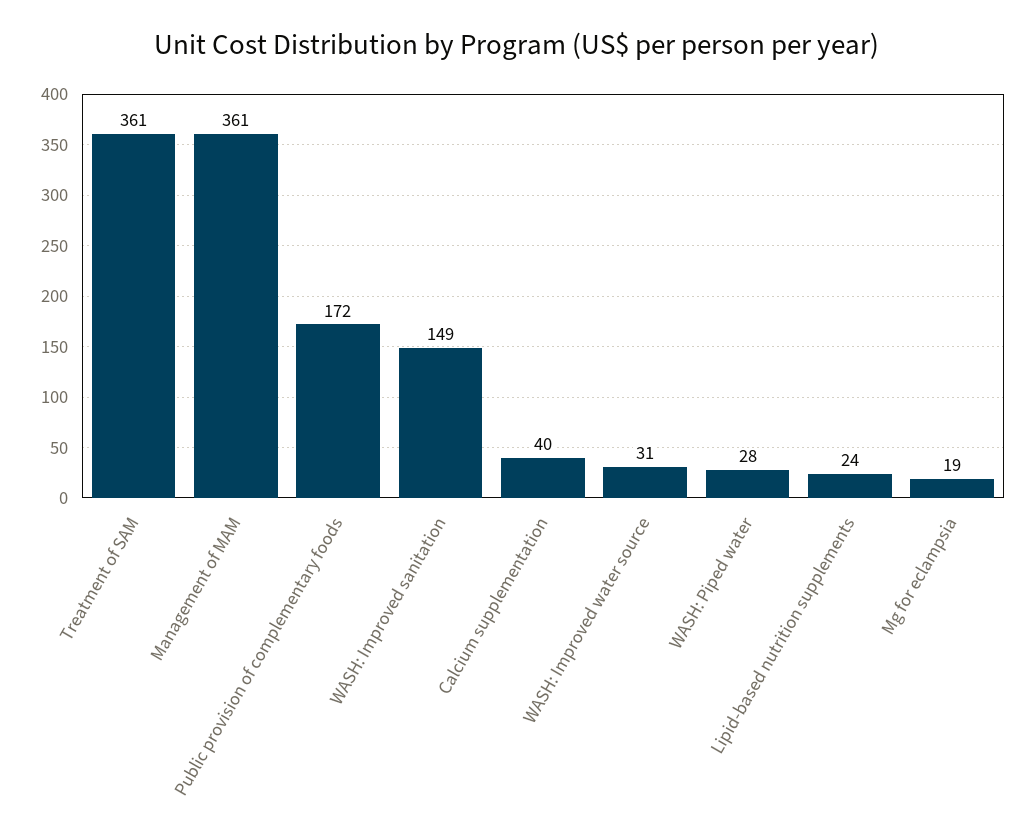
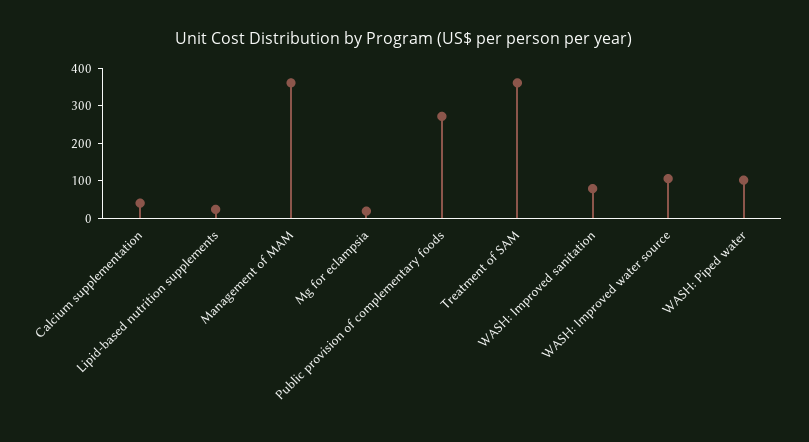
  {
    "Treatment of SAM": 361,
    "Management of MAM": 361,
-   "Public provision of complementary foods": 172,
+   "Public provision of complementary foods": 275,
-   "WASH: Improved sanitation": 149,
+   "WASH: Improved sanitation": 75,
    "Calcium supplementation": 40,
-   "WASH: Improved water source": 31,
+   "WASH: Improved water source": 100,
-   "WASH: Piped water": 28,
+   "WASH: Piped water": 100,
    "Lipid-based nutrition supplements": 24,
    "Mg for eclampsia": 19
  }

